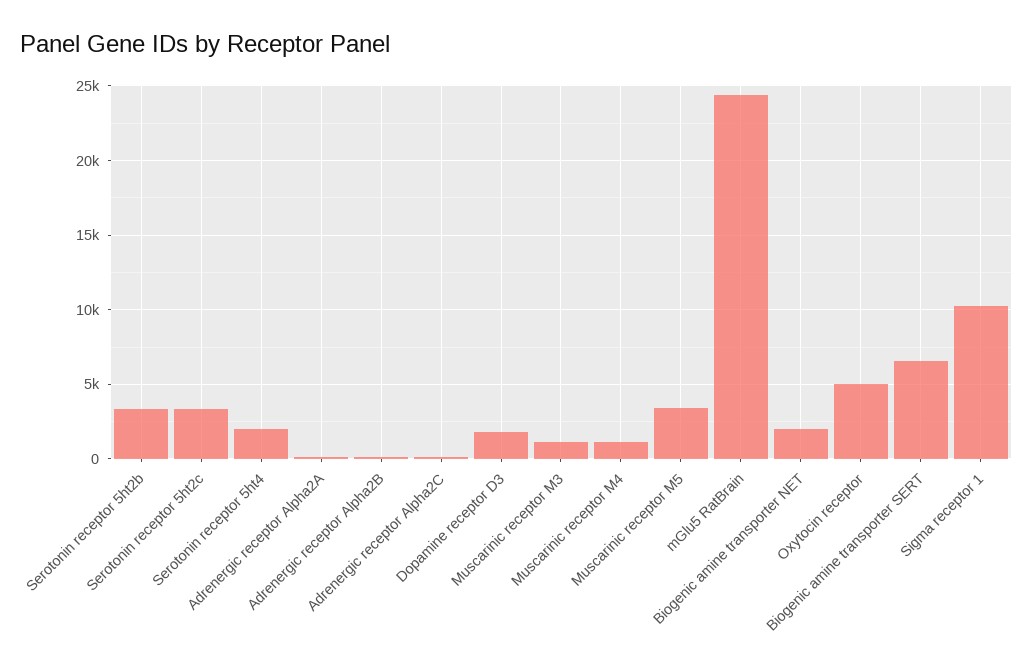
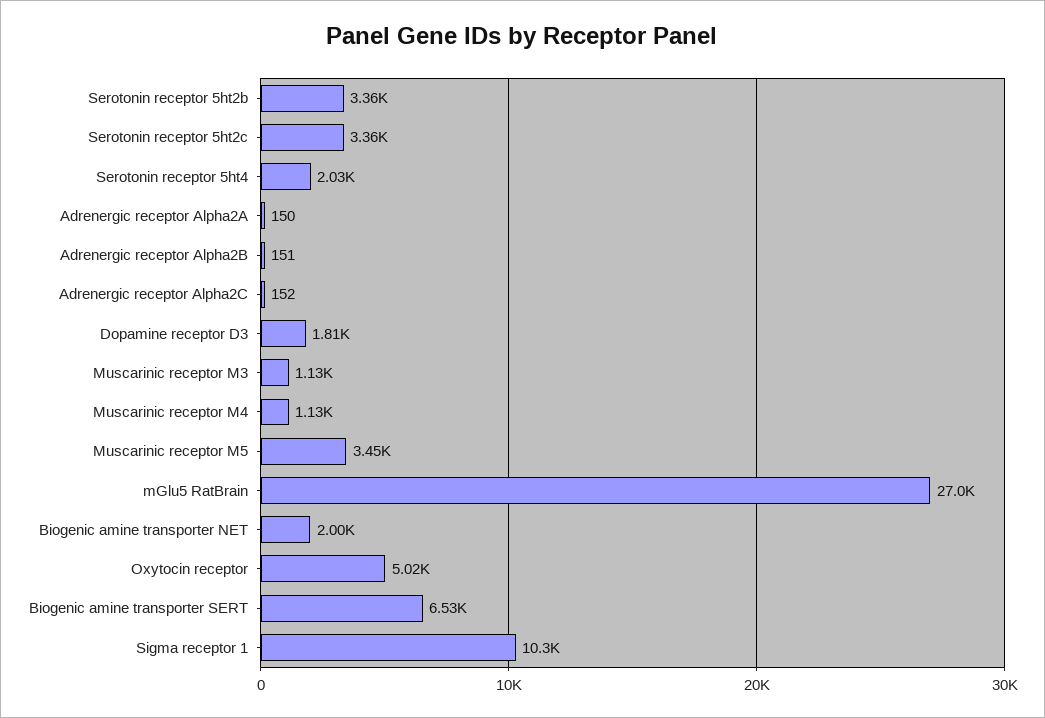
  {
    "Serotonin receptor 5ht2b": 3360,
    "Serotonin receptor 5ht2c": 3360,
    "Serotonin receptor 5ht4": 2030,
    "Adrenergic receptor Alpha2A": 150,
    "Adrenergic receptor Alpha2B": 151,
    "Adrenergic receptor Alpha2C": 152,
    "Dopamine receptor D3": 1810,
    "Muscarinic receptor M3": 1130,
    "Muscarinic receptor M4": 1130,
    "Muscarinic receptor M5": 3450,
-   "mGlu5 RatBrain": 24500,
+   "mGlu5 RatBrain": 27000,
    "Biogenic amine transporter NET": 2000,
    "Oxytocin receptor": 5020,
    "Biogenic amine transporter SERT": 6530,
    "Sigma receptor 1": 10300
  }

